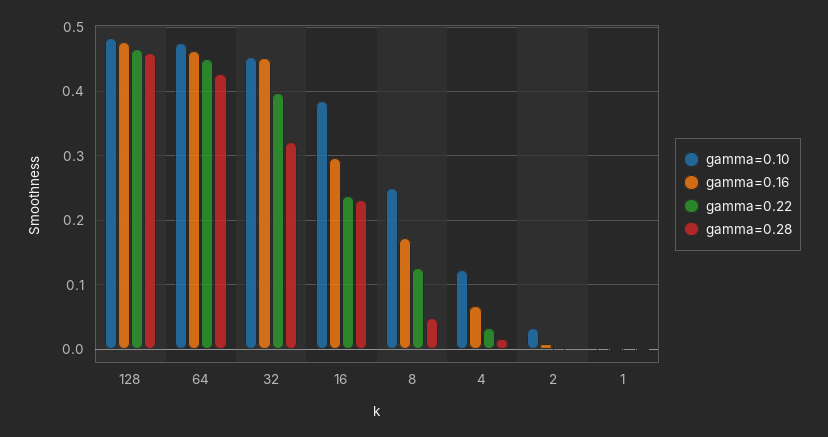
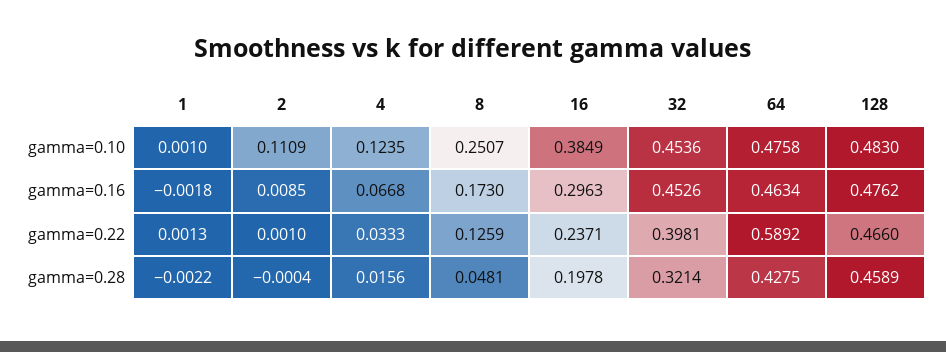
  {
    "gamma=0.10": {
      "128": 0.483,
      "64": 0.4758,
      "32": 0.4536,
      "16": 0.3849,
      "8": 0.2507,
      "4": 0.1235,
-     "2": 0.03,
+     "2": 0.1109,
      "1": 0.001
    },
    "gamma=0.16": {
      "128": 0.4762,
      "64": 0.4634,
      "32": 0.4526,
      "16": 0.2963,
      "8": 0.173,
      "4": 0.0668,
      "2": 0.0085,
      "1": -0.0018
    },
    "gamma=0.22": {
      "128": 0.466,
-     "64": 0.45,
+     "64": 0.5892,
      "32": 0.3981,
      "16": 0.2371,
      "8": 0.1259,
      "4": 0.0333,
      "2": 0.001,
      "1": 0.0013
    },
    "gamma=0.28": {
      "128": 0.4589,
      "64": 0.4275,
      "32": 0.3214,
-     "16": 0.23,
+     "16": 0.1978,
      "8": 0.0481,
      "4": 0.0156,
      "2": -0.0004,
      "1": -0.0022
    }
  }

